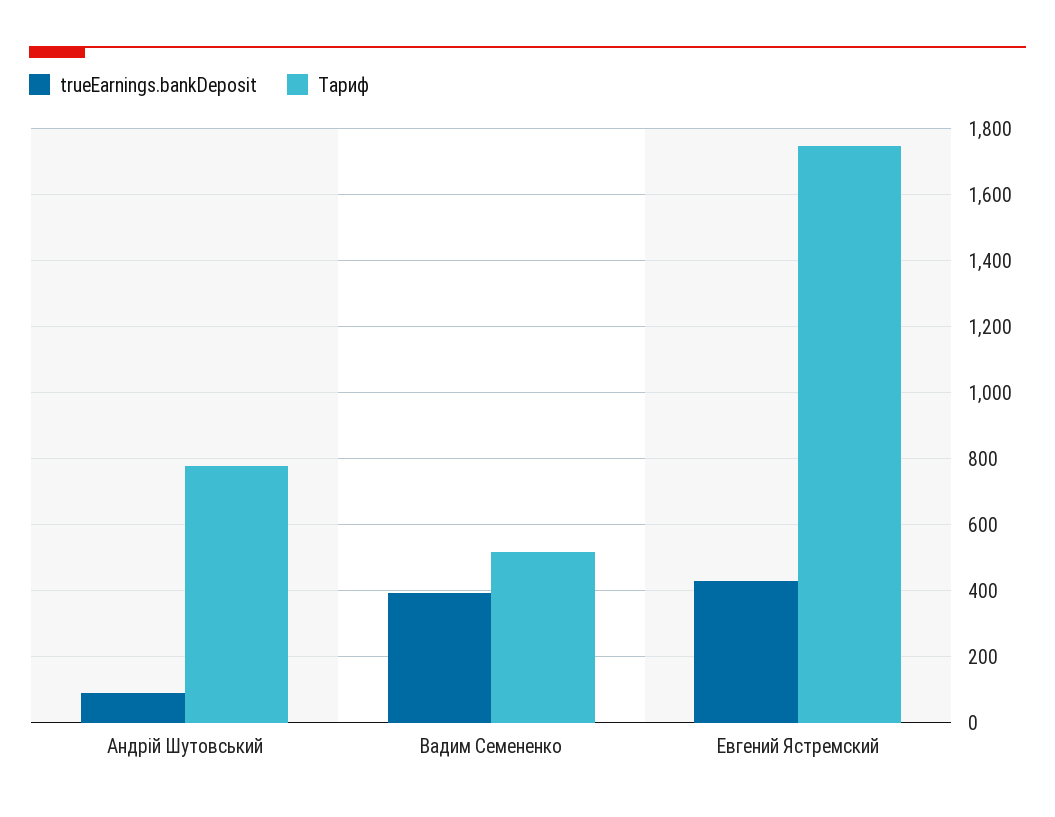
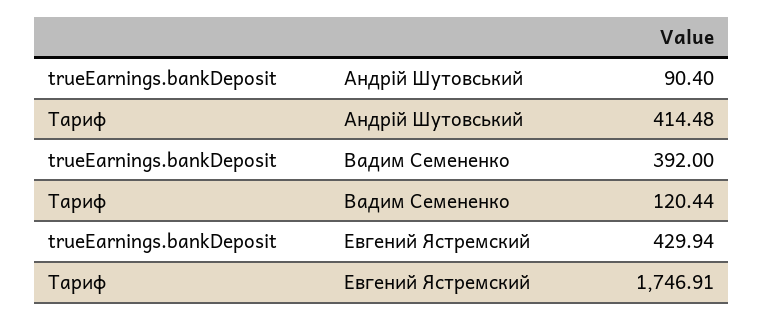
  {
    "trueEarnings.bankDeposit": {
      "Андрій Шутовський": 90.4,
      "Вадим Семененко": 392,
      "Евгений Ястремский": 429.94
    },
    "Тариф": {
-     "Андрій Шутовський": 780,
+     "Андрій Шутовський": 414.48,
-     "Вадим Семененко": 520,
+     "Вадим Семененко": 120.44,
      "Евгений Ястремский": 1746.91
    }
  }

